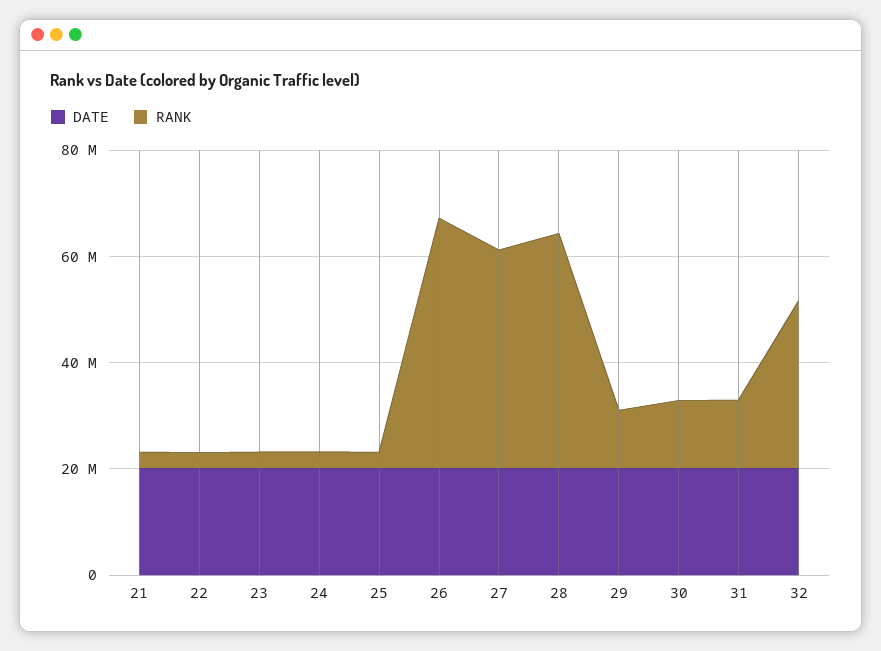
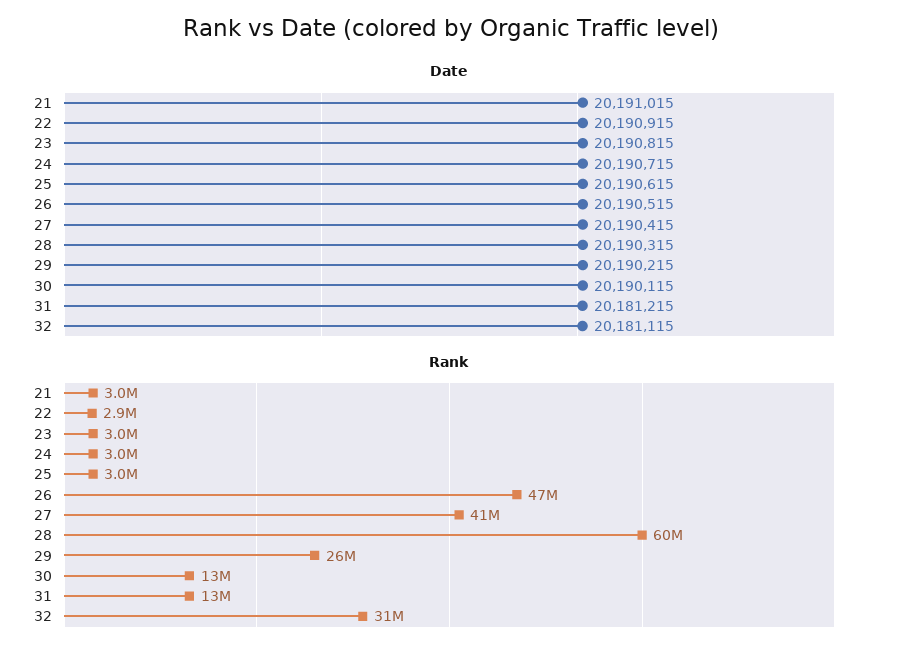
  {
    "DATE": {
      "21": 20191015,
      "22": 20190915,
      "23": 20190815,
      "24": 20190715,
      "25": 20190615,
      "26": 20190515,
      "27": 20190415,
      "28": 20190315,
      "29": 20190215,
      "30": 20190115,
      "31": 20181215,
      "32": 20181115
    },
    "RANK": {
      "21": 3000000,
      "22": 2900000,
      "23": 3000000,
      "24": 3000000,
      "25": 3000000,
      "26": 47000000,
      "27": 41000000,
-     "28": 45000000,
+     "28": 60000000,
-     "29": 10000000,
+     "29": 26000000,
      "30": 13000000,
      "31": 13000000,
      "32": 31000000
    }
  }

